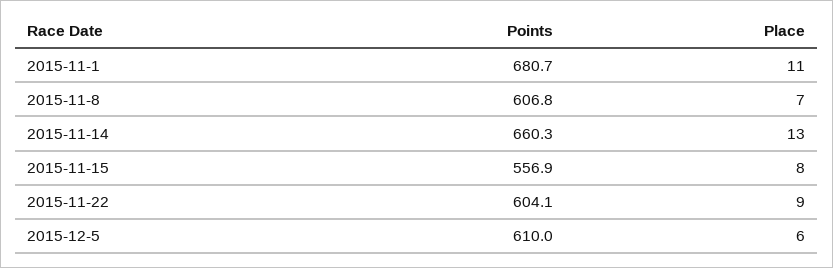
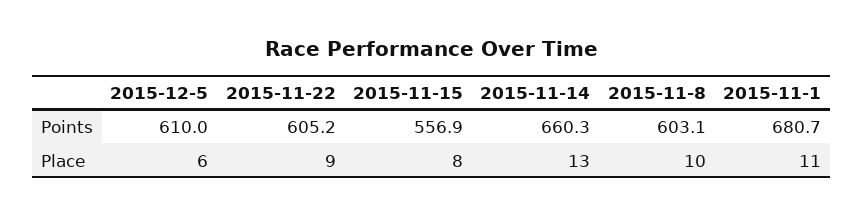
  {
    "Points": {
      "2015-11-1": 680.7,
-     "2015-11-8": 606.8,
+     "2015-11-8": 603.1,
      "2015-11-14": 660.3,
      "2015-11-15": 556.9,
-     "2015-11-22": 604.1,
+     "2015-11-22": 605.2,
      "2015-12-5": 610
    },
    "Place": {
      "2015-11-1": 11,
-     "2015-11-8": 7,
+     "2015-11-8": 10,
      "2015-11-14": 13,
      "2015-11-15": 8,
      "2015-11-22": 9,
      "2015-12-5": 6
    }
  }

